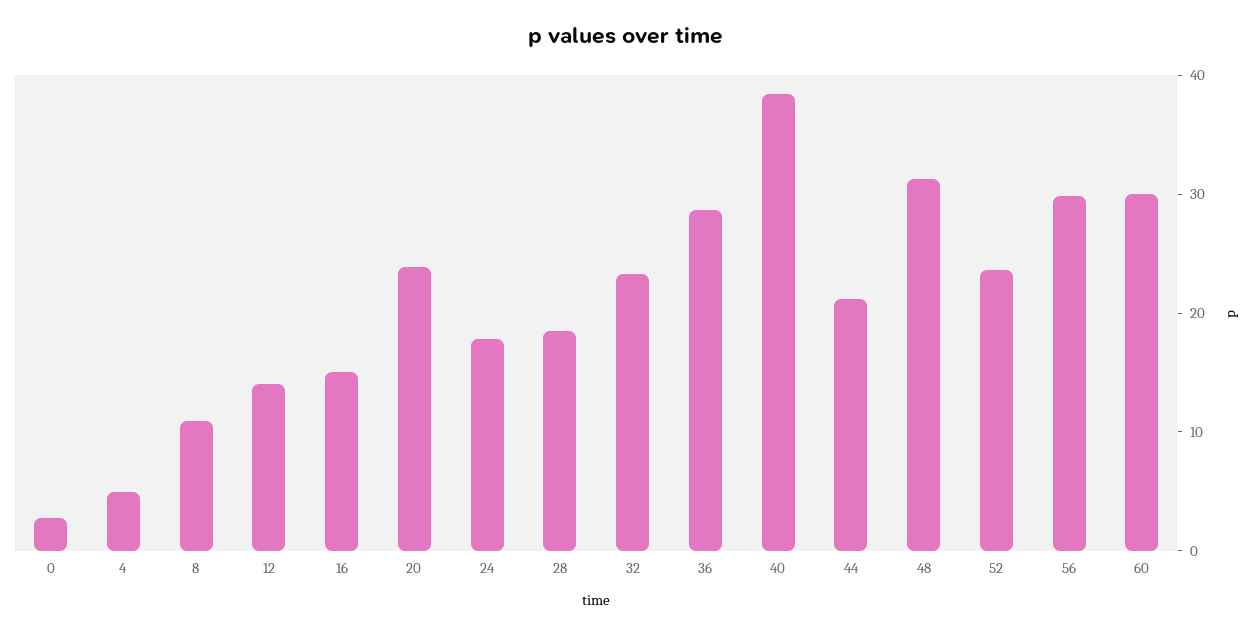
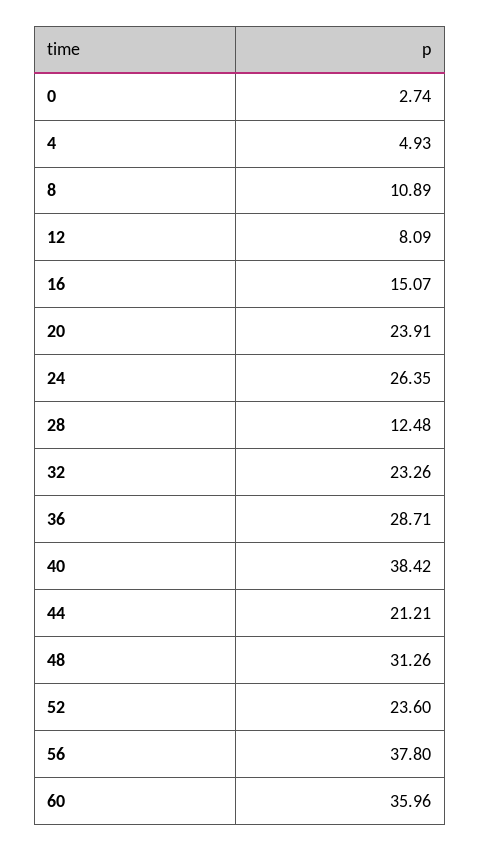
  {
    "0": 2.74,
    "4": 4.93,
    "8": 10.89,
-   "12": 14,
+   "12": 8.09,
    "16": 15.07,
    "20": 23.91,
-   "24": 18,
+   "24": 26.35,
-   "28": 18,
+   "28": 12.48,
    "32": 23.26,
    "36": 28.71,
    "40": 38.42,
    "44": 21.21,
    "48": 31.26,
    "52": 23.6,
-   "56": 30,
+   "56": 37.8,
-   "60": 30
+   "60": 35.96
  }

